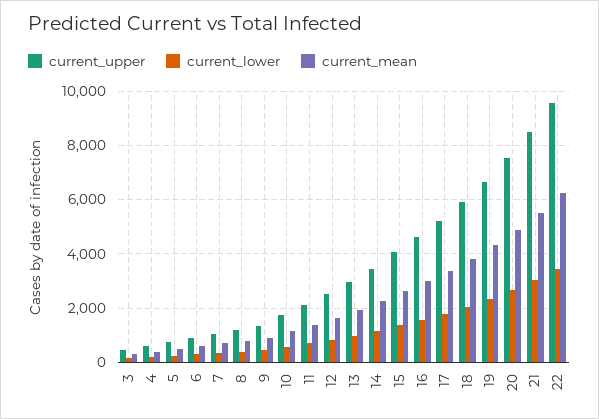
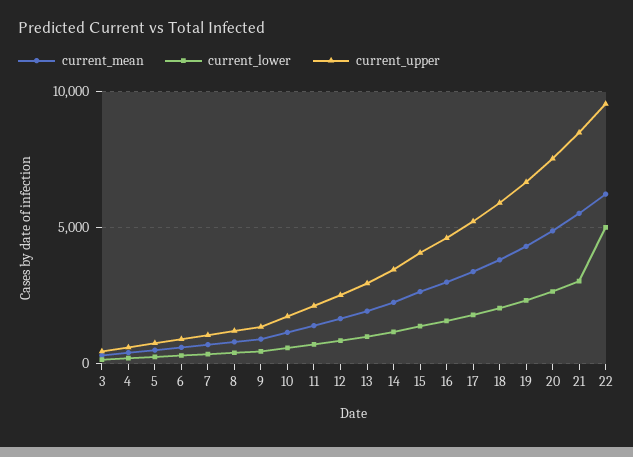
  {
    "current_upper": {
      "3": 500,
      "4": 500,
      "5": 750,
      "6": 1000,
      "7": 1000,
      "8": 1250,
      "9": 1250,
      "10": 1750,
      "11": 2000,
      "12": 2500,
      "13": 3000,
      "14": 3500,
      "15": 4000,
      "16": 4500,
      "17": 5250,
      "18": 6000,
      "19": 6750,
      "20": 7500,
      "21": 8500,
      "22": 9500
    },
    "current_lower": {
      "3": 250,
      "4": 250,
      "5": 250,
      "6": 250,
      "7": 250,
      "8": 500,
      "9": 500,
      "10": 500,
      "11": 750,
      "12": 750,
      "13": 1000,
      "14": 1250,
      "15": 1500,
      "16": 1500,
      "17": 1750,
      "18": 2000,
      "19": 2250,
      "20": 2750,
      "21": 3000,
-     "22": 3500
+     "22": 5000
    },
    "current_mean": {
      "3": 250,
      "4": 500,
      "5": 500,
      "6": 500,
      "7": 750,
      "8": 750,
      "9": 1000,
      "10": 1250,
      "11": 1500,
      "12": 1750,
      "13": 2000,
      "14": 2250,
      "15": 2750,
      "16": 3000,
      "17": 3500,
      "18": 3750,
      "19": 4250,
      "20": 5000,
      "21": 5500,
      "22": 6250
    }
  }

